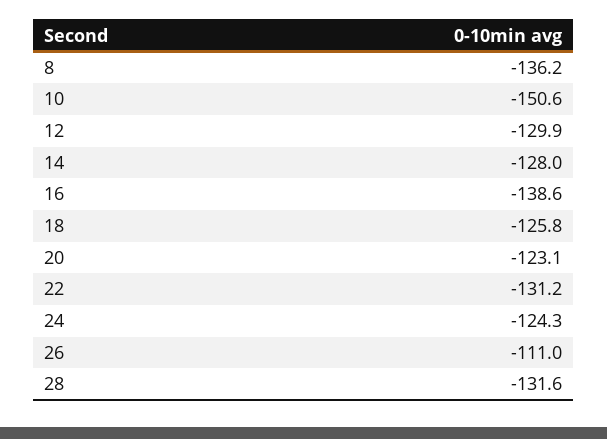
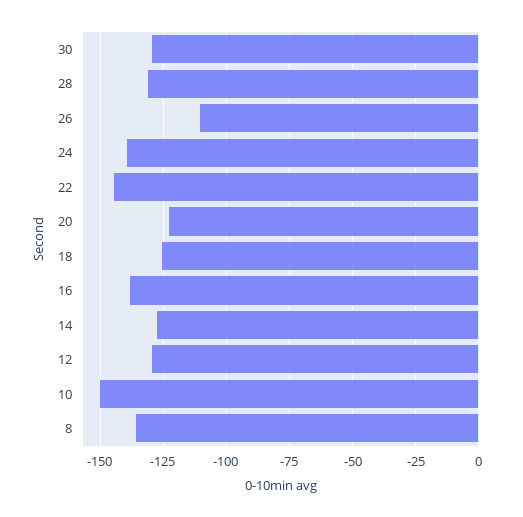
  {
    "8": -136.2,
    "10": -150.6,
    "12": -129.9,
    "14": -128,
    "16": -138.6,
    "18": -125.8,
    "20": -123.1,
-   "22": -131.2,
+   "22": -145,
-   "24": -124.3,
+   "24": -140,
    "26": -111,
-   "28": -131.6
+   "28": -131.6,
+   "30": -130
  }

